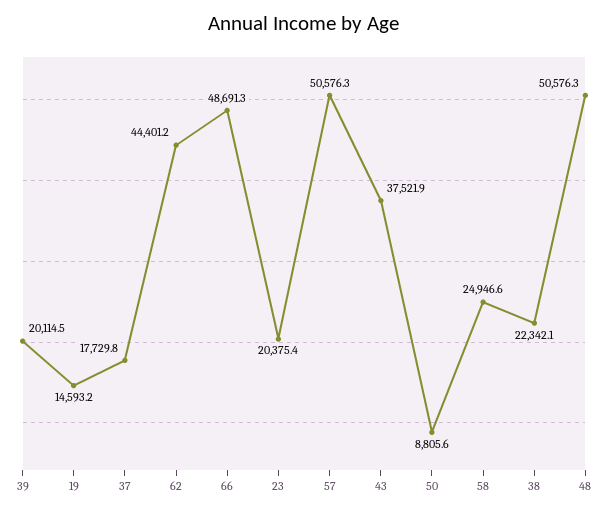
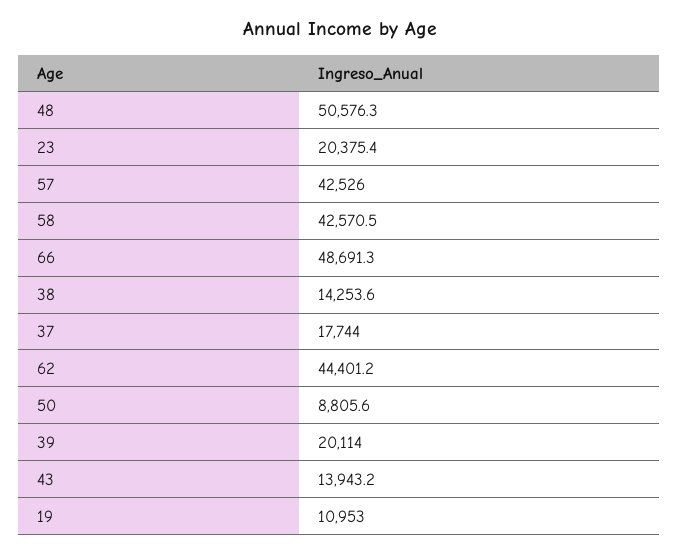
  {
-   "39": 20114.5,
+   "39": 20114,
-   "19": 14593.2,
+   "19": 10953,
-   "37": 17729.8,
+   "37": 17744,
    "62": 44401.2,
    "66": 48691.3,
    "23": 20375.4,
-   "57": 50576.3,
+   "57": 42526,
-   "43": 37521.9,
+   "43": 13943.2,
    "50": 8805.6,
-   "58": 24946.6,
+   "58": 42570.5,
-   "38": 22342.1,
+   "38": 14253.6,
    "48": 50576.3
  }

